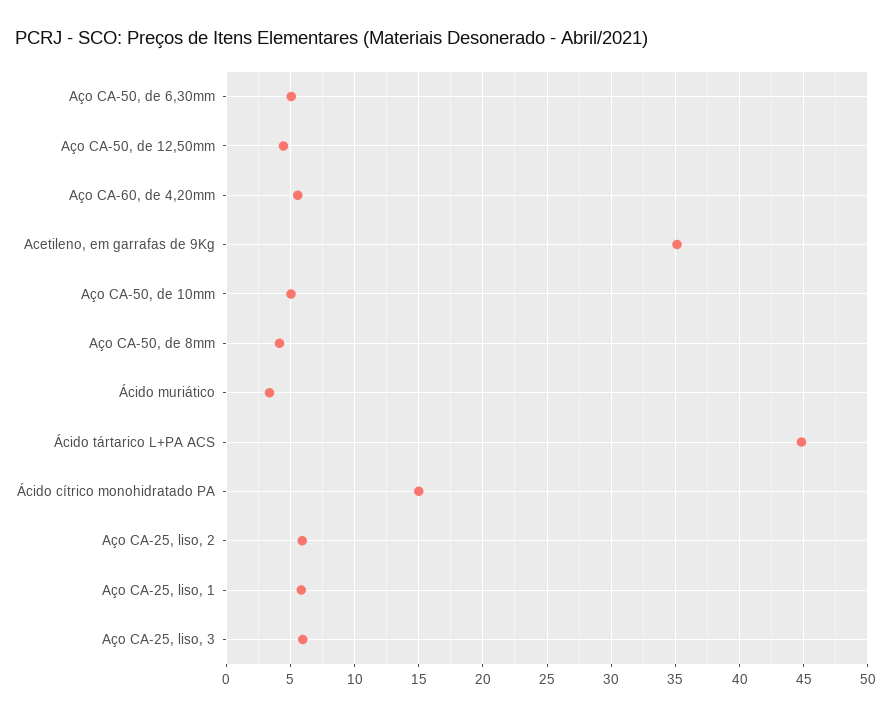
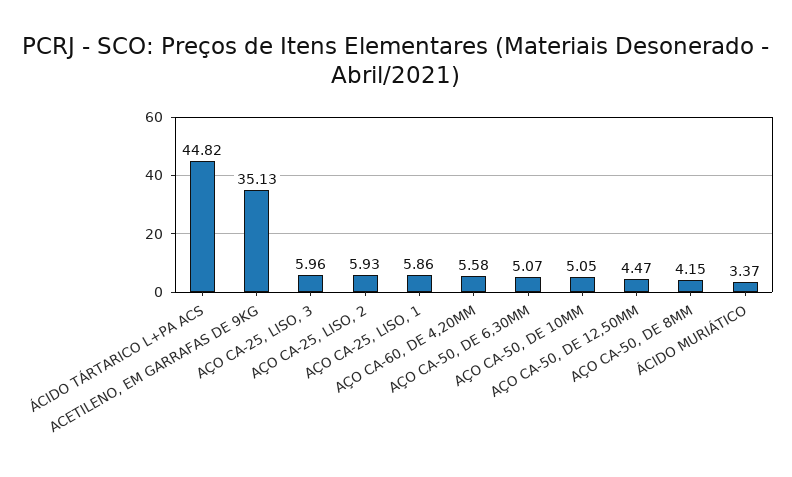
  {
    "Aço CA-50, de 6,30mm": 5.07,
    "Aço CA-50, de 12,50mm": 4.47,
    "Aço CA-60, de 4,20mm": 5.58,
    "Acetileno, em garrafas de 9Kg": 35.13,
    "Aço CA-50, de 10mm": 5.05,
    "Aço CA-50, de 8mm": 4.15,
    "Ácido muriático": 3.37,
    "Ácido tártarico L+PA ACS": 44.82,
-   "Ácido cítrico monohidratado PA": 15,
    "Aço CA-25, liso, 2": 5.93,
    "Aço CA-25, liso, 1": 5.86,
    "Aço CA-25, liso, 3": 5.96
  }

